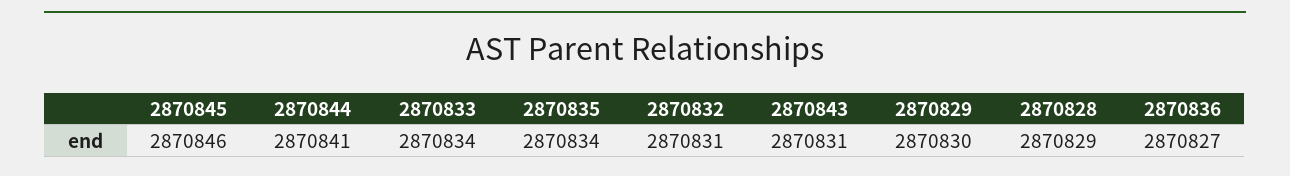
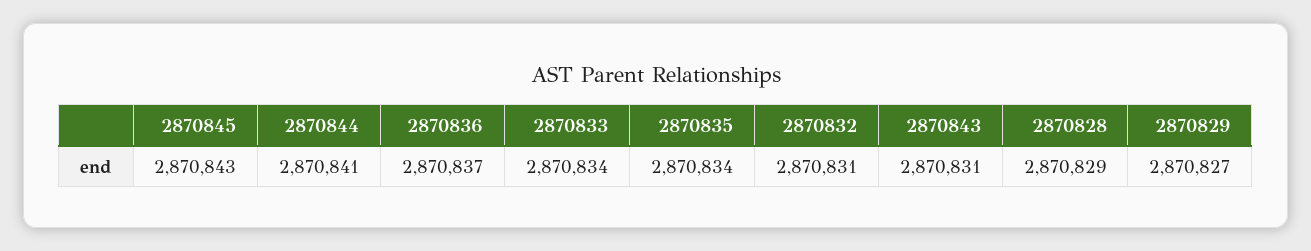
  {
-   "2870845": 2870846,
+   "2870845": 2870843,
    "2870844": 2870841,
    "2870833": 2870834,
    "2870835": 2870834,
    "2870832": 2870831,
    "2870843": 2870831,
-   "2870829": 2870830,
+   "2870829": 2870827,
    "2870828": 2870829,
-   "2870836": 2870827
+   "2870836": 2870837
  }

